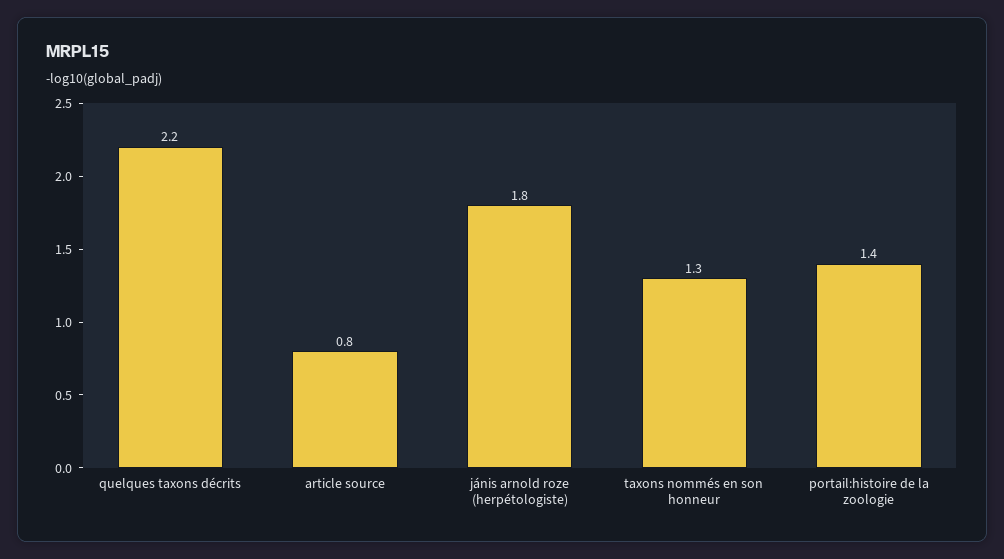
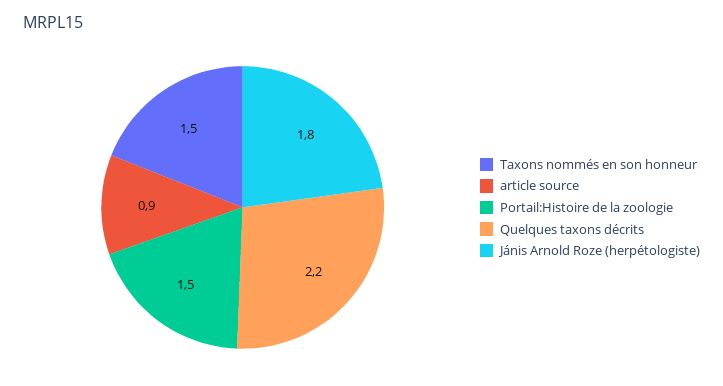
  {
    "quelques taxons décrits": 2.2,
-   "article source": 0.8,
+   "article source": 0.9,
    "jánis arnold roze (herpétologiste)": 1.8,
-   "taxons nommés en son honneur": 1.3,
+   "taxons nommés en son honneur": 1.5,
-   "portail:histoire de la zoologie": 1.4
+   "portail:histoire de la zoologie": 1.5
  }

